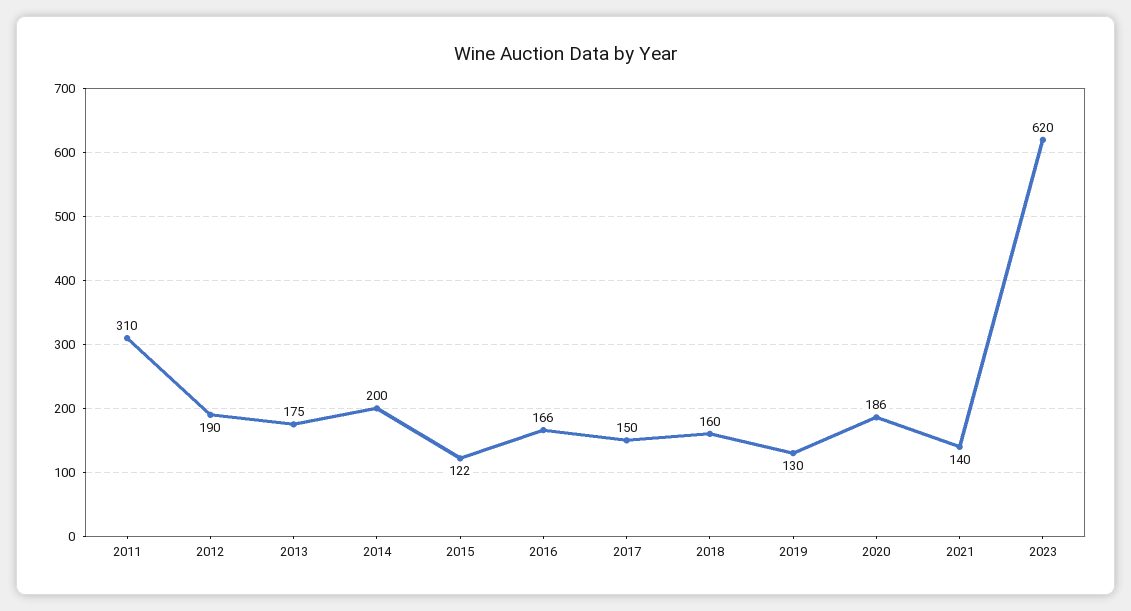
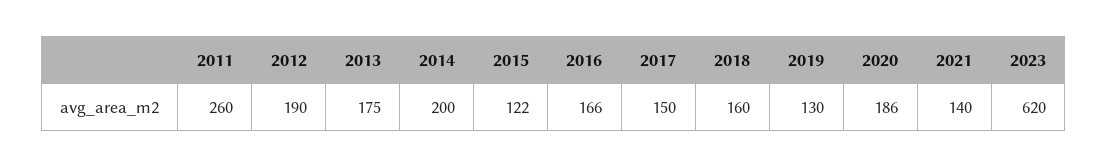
  {
-   "2011": 310,
+   "2011": 260,
    "2012": 190,
    "2013": 175,
    "2014": 200,
    "2015": 122,
    "2016": 166,
    "2017": 150,
    "2018": 160,
    "2019": 130,
    "2020": 186,
    "2021": 140,
    "2023": 620
  }

